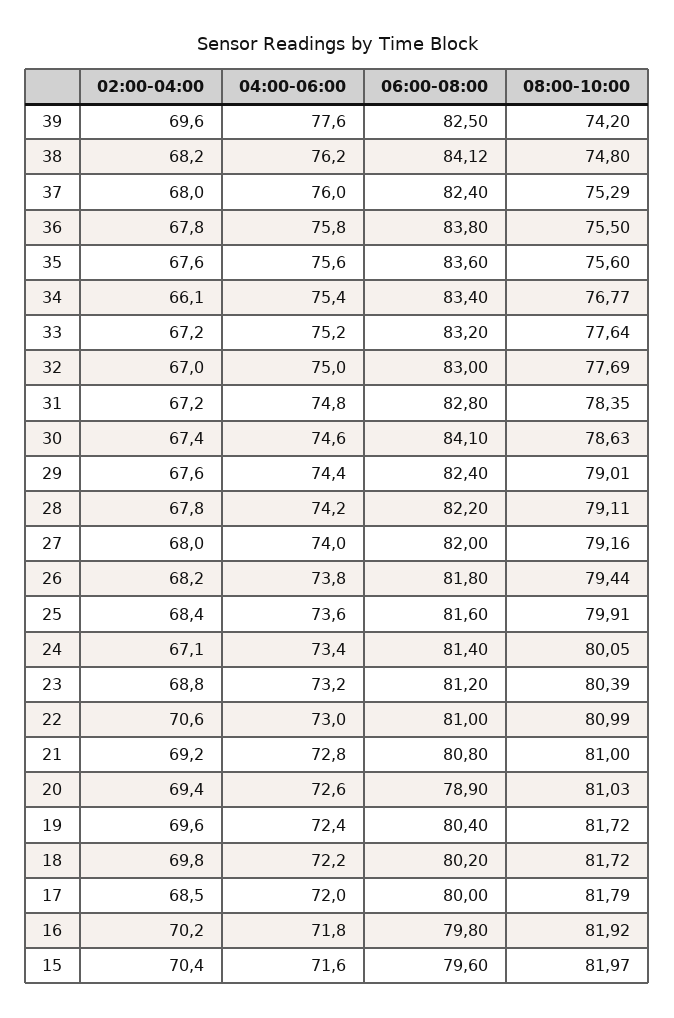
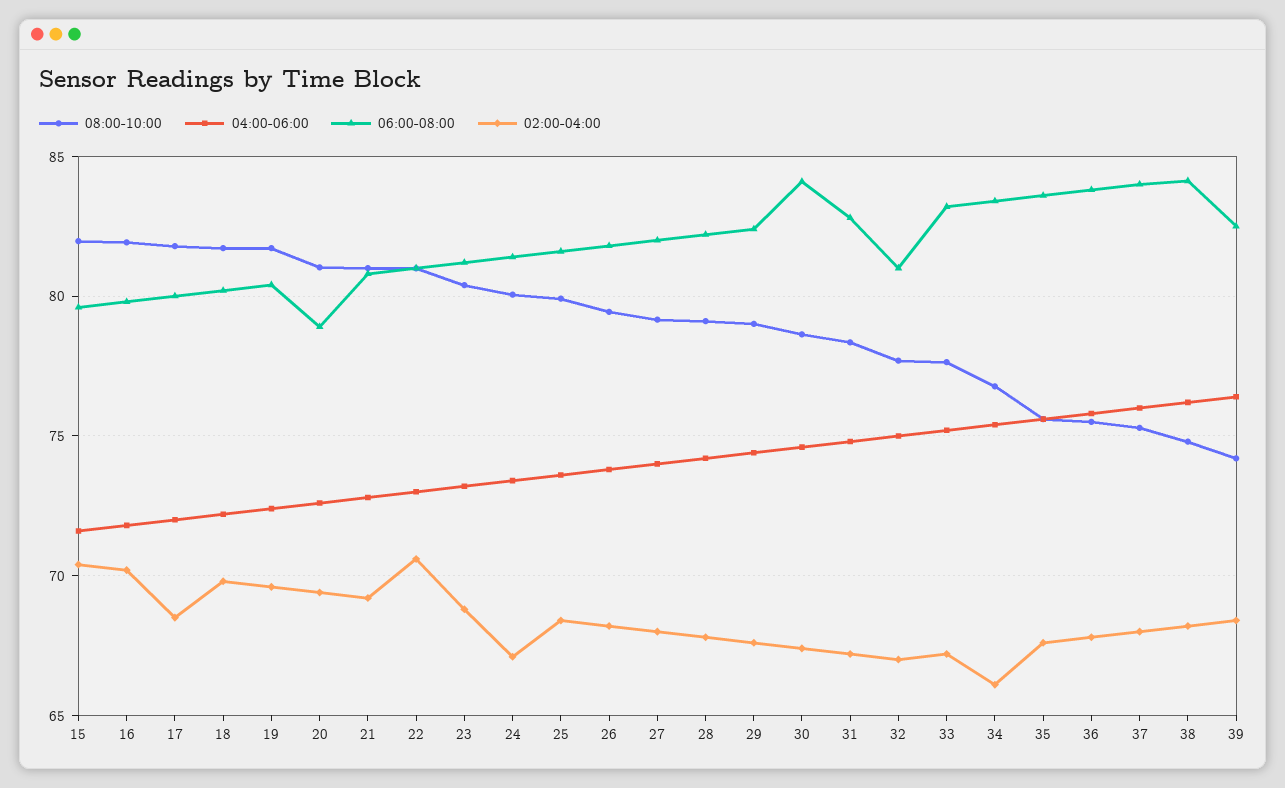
  {
    "02:00-04:00": {
-     "39": 69.6,
+     "39": 68.5,
      "38": 68.2,
      "37": 68,
      "36": 67.8,
      "35": 67.6,
      "34": 66.1,
      "33": 67.2,
      "32": 67,
      "31": 67.2,
      "30": 67.4,
      "29": 67.6,
      "28": 67.8,
      "27": 68,
      "26": 68.2,
      "25": 68.4,
      "24": 67.1,
      "23": 68.8,
      "22": 70.6,
      "21": 69.2,
      "20": 69.4,
      "19": 69.6,
      "18": 69.8,
      "17": 68.5,
      "16": 70.2,
      "15": 70.4
    },
    "04:00-06:00": {
-     "39": 77.6,
+     "39": 76.5,
      "38": 76.2,
      "37": 76,
      "36": 75.8,
      "35": 75.6,
      "34": 75.4,
      "33": 75.2,
      "32": 75,
      "31": 74.8,
      "30": 74.6,
      "29": 74.4,
      "28": 74.2,
      "27": 74,
      "26": 73.8,
      "25": 73.6,
      "24": 73.4,
      "23": 73.2,
      "22": 73,
      "21": 72.8,
      "20": 72.6,
      "19": 72.4,
      "18": 72.2,
      "17": 72,
      "16": 71.8,
      "15": 71.6
    },
    "06:00-08:00": {
      "39": 82.5,
      "38": 84.12,
-     "37": 82.4,
+     "37": 84,
      "36": 83.8,
      "35": 83.6,
      "34": 83.4,
      "33": 83.2,
-     "32": 83,
+     "32": 81,
      "31": 82.8,
      "30": 84.1,
      "29": 82.4,
      "28": 82.2,
      "27": 82,
      "26": 81.8,
      "25": 81.6,
      "24": 81.4,
      "23": 81.2,
      "22": 81,
      "21": 80.8,
      "20": 78.9,
      "19": 80.4,
      "18": 80.2,
      "17": 80,
      "16": 79.8,
      "15": 79.6
    },
    "08:00-10:00": {
      "39": 74.2,
      "38": 74.8,
      "37": 75.29,
      "36": 75.5,
      "35": 75.6,
      "34": 76.77,
      "33": 77.64,
      "32": 77.69,
      "31": 78.35,
      "30": 78.63,
      "29": 79.01,
      "28": 79.11,
      "27": 79.16,
      "26": 79.44,
      "25": 79.91,
      "24": 80.05,
      "23": 80.39,
      "22": 80.99,
      "21": 81,
      "20": 81.03,
      "19": 81.72,
      "18": 81.72,
      "17": 81.79,
      "16": 81.92,
      "15": 81.97
    }
  }

